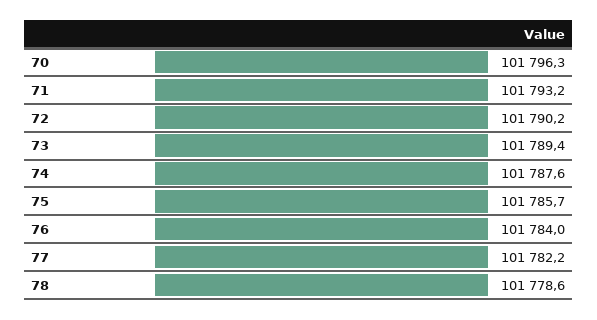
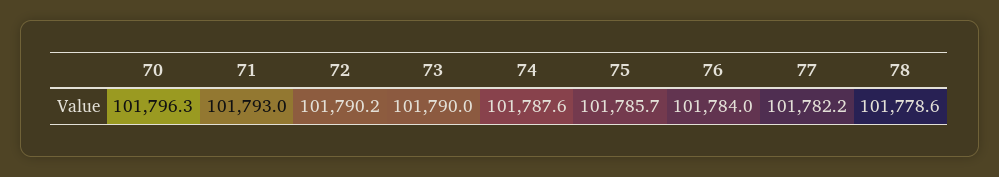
  {
    "70": 101796.3,
-   "71": 101793.2,
+   "71": 101793,
    "72": 101790.2,
-   "73": 101789.4,
+   "73": 101790,
    "74": 101787.6,
    "75": 101785.7,
    "76": 101784,
    "77": 101782.2,
    "78": 101778.6
  }

